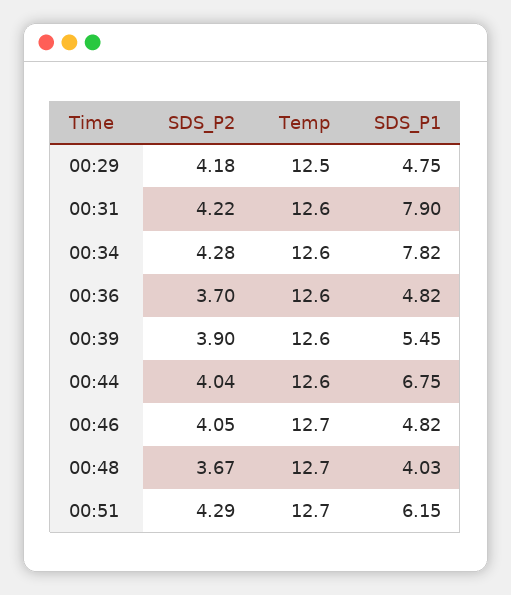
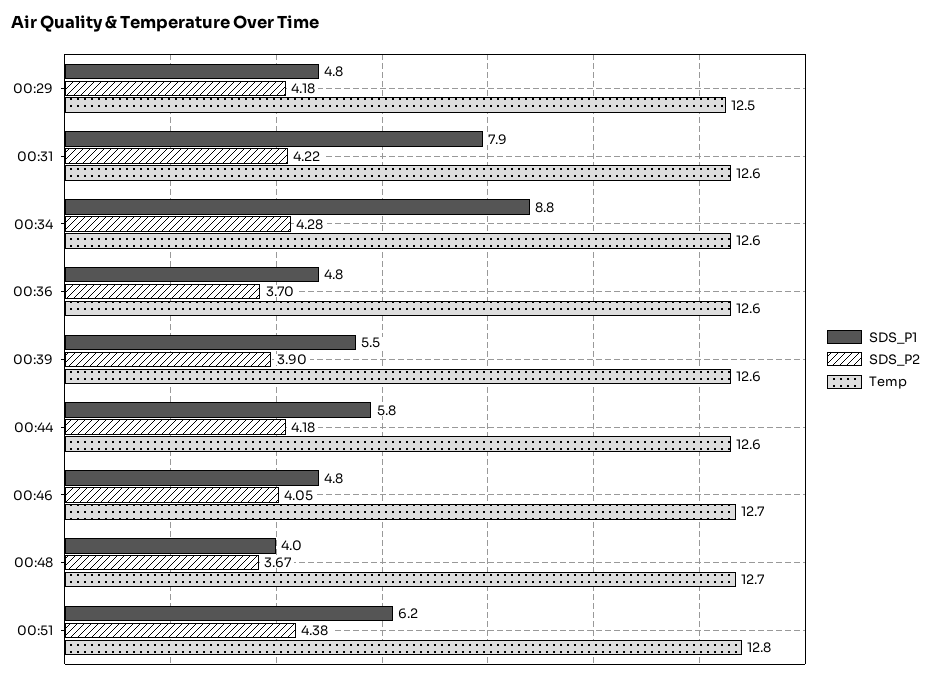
  {
    "SDS_P2": {
      "00:29": 4.18,
      "00:31": 4.22,
      "00:34": 4.28,
      "00:36": 3.7,
      "00:39": 3.9,
-     "00:44": 4.04,
+     "00:44": 4.18,
      "00:46": 4.05,
      "00:48": 3.67,
-     "00:51": 4.29
+     "00:51": 4.38
    },
    "Temp": {
      "00:29": 12.5,
      "00:31": 12.6,
      "00:34": 12.6,
      "00:36": 12.6,
      "00:39": 12.6,
      "00:44": 12.6,
      "00:46": 12.7,
      "00:48": 12.7,
-     "00:51": 12.7
+     "00:51": 12.8
    },
    "SDS_P1": {
      "00:29": 4.75,
      "00:31": 7.9,
-     "00:34": 7.82,
+     "00:34": 8.8,
      "00:36": 4.82,
      "00:39": 5.45,
-     "00:44": 6.75,
+     "00:44": 5.8,
      "00:46": 4.82,
      "00:48": 4.03,
      "00:51": 6.15
    }
  }

